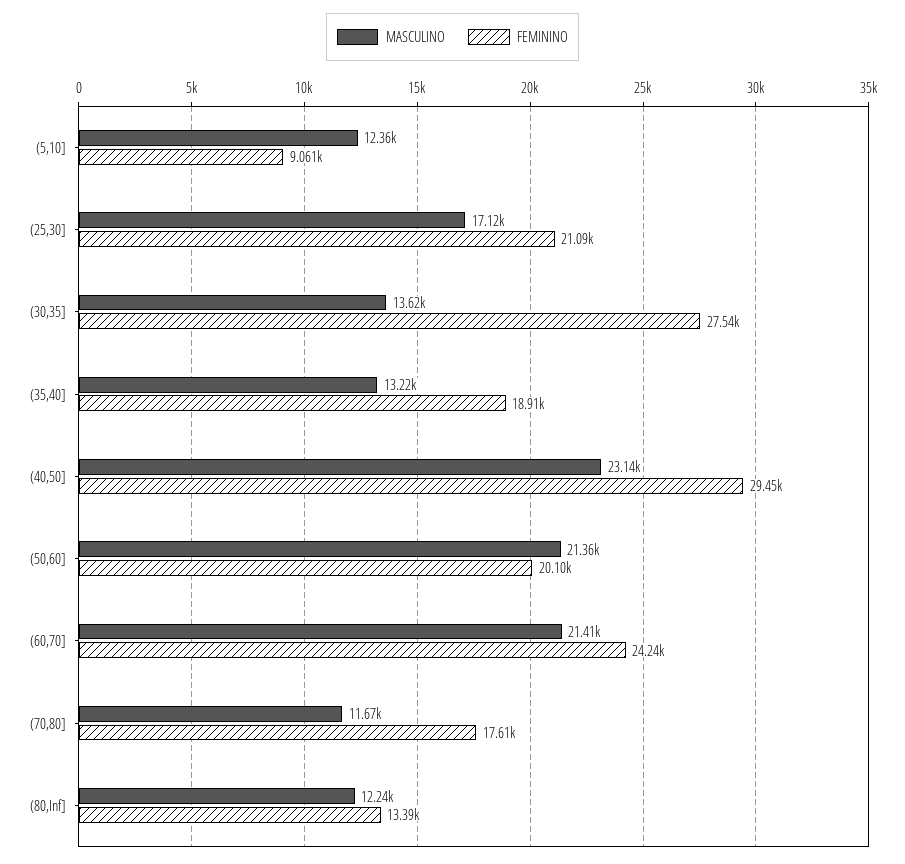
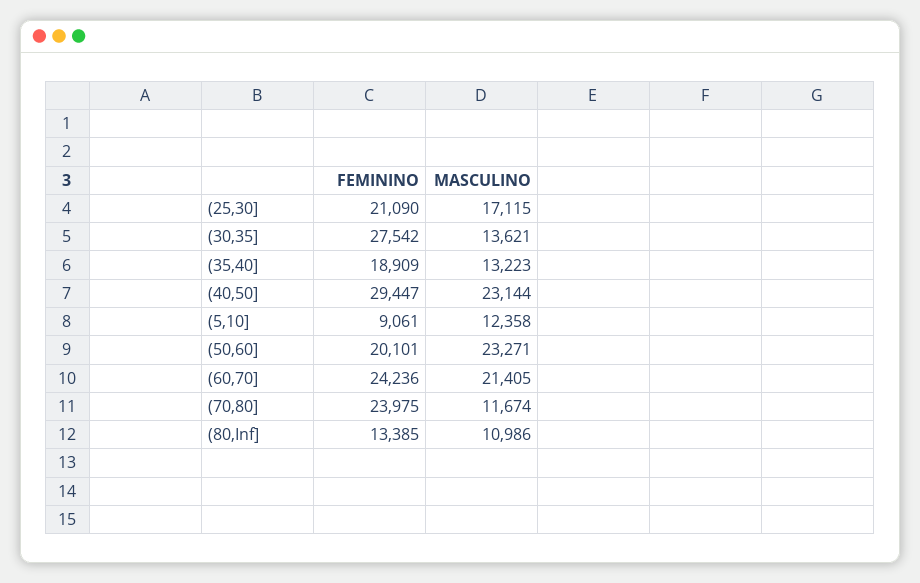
  {
    "MASCULINO": {
      "(5,10]": 12358,
      "(25,30]": 17115,
      "(30,35]": 13621,
      "(35,40]": 13223,
      "(40,50]": 23144,
-     "(50,60]": 21360,
+     "(50,60]": 23271,
      "(60,70]": 21405,
      "(70,80]": 11674,
-     "(80,Inf]": 12240
+     "(80,Inf]": 10986
    },
    "FEMININO": {
      "(5,10]": 9061,
      "(25,30]": 21090,
      "(30,35]": 27542,
      "(35,40]": 18909,
      "(40,50]": 29447,
      "(50,60]": 20101,
      "(60,70]": 24236,
-     "(70,80]": 17610,
+     "(70,80]": 23975,
      "(80,Inf]": 13385
    }
  }

